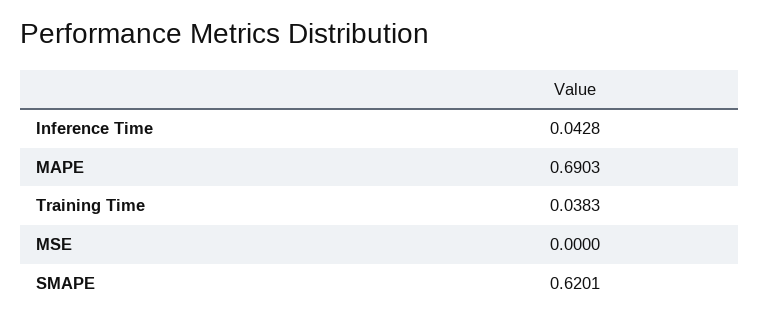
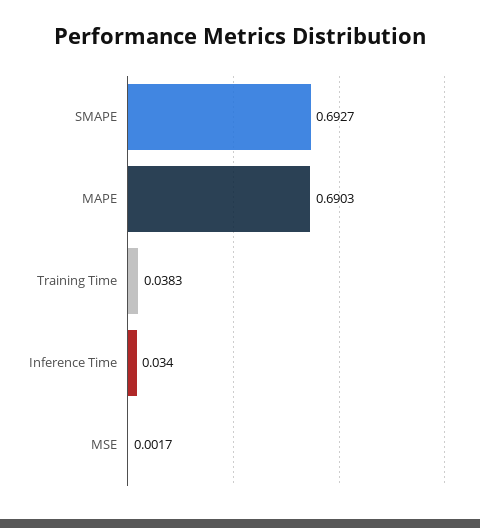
  {
-   "Inference Time": 0.0428,
+   "Inference Time": 0.034,
    "MAPE": 0.6903,
    "Training Time": 0.0383,
-   "MSE": 0,
+   "MSE": 0.0017,
-   "SMAPE": 0.6201
+   "SMAPE": 0.6927
  }

